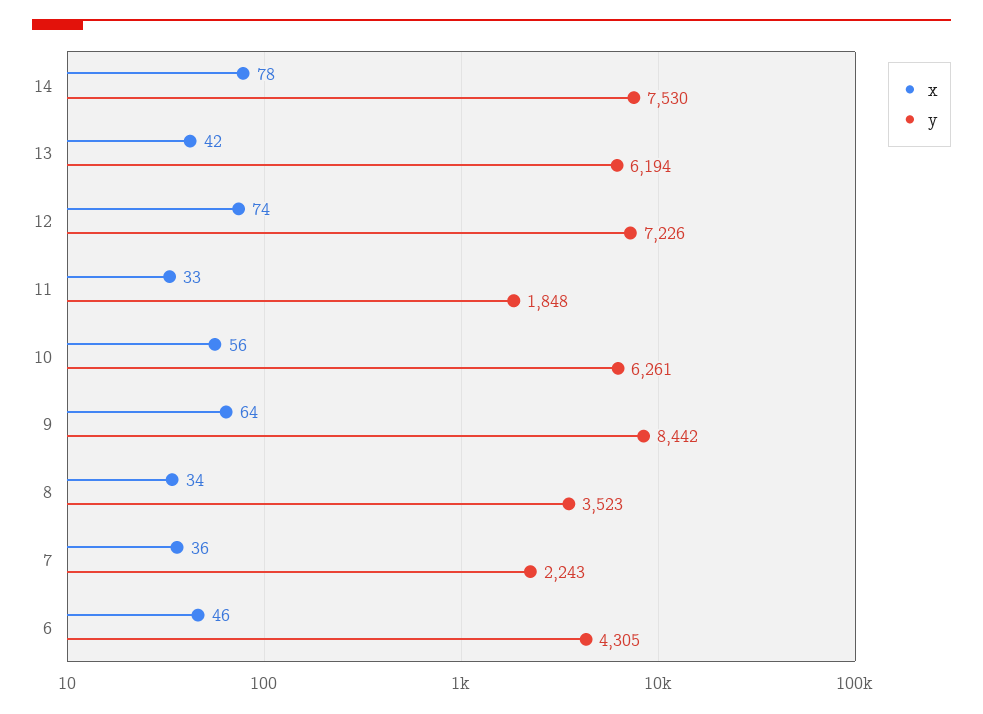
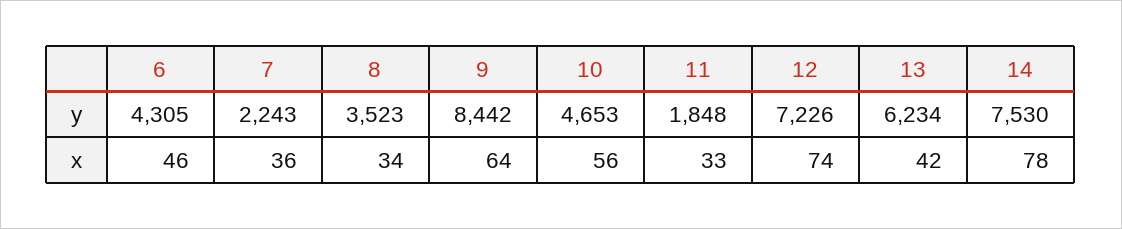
  {
    "x": {
      "14": 78,
      "13": 42,
      "12": 74,
      "11": 33,
      "10": 56,
      "9": 64,
      "8": 34,
      "7": 36,
      "6": 46
    },
    "y": {
      "14": 7530,
-     "13": 6194,
+     "13": 6234,
      "12": 7226,
      "11": 1848,
-     "10": 6261,
+     "10": 4653,
      "9": 8442,
      "8": 3523,
      "7": 2243,
      "6": 4305
    }
  }

